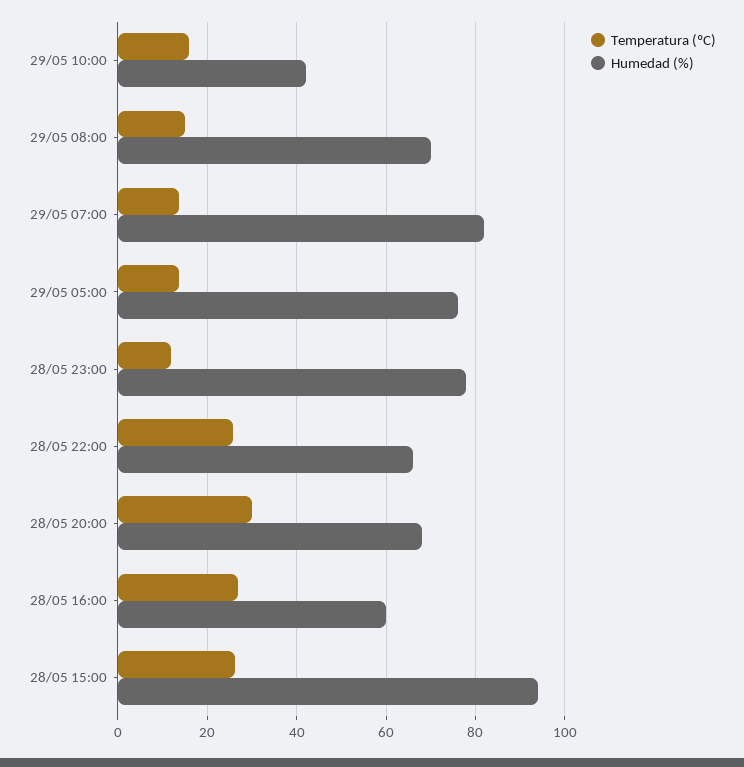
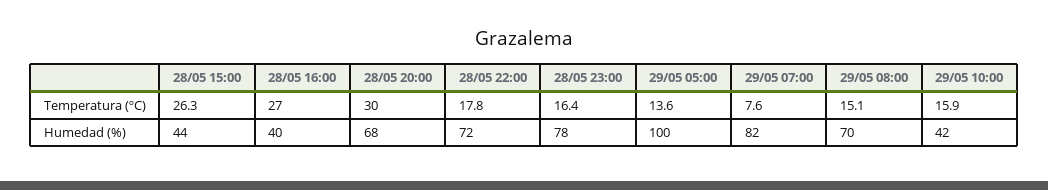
  {
    "Temperatura (ºC)": {
      "29/05 10:00": 15.9,
      "29/05 08:00": 15.1,
-     "29/05 07:00": 14,
+     "29/05 07:00": 7.6,
      "29/05 05:00": 13.6,
-     "28/05 23:00": 12,
+     "28/05 23:00": 16.4,
-     "28/05 22:00": 26,
+     "28/05 22:00": 17.8,
      "28/05 20:00": 30,
      "28/05 16:00": 27,
      "28/05 15:00": 26.3
    },
    "Humedad (%)": {
      "29/05 10:00": 42,
      "29/05 08:00": 70,
      "29/05 07:00": 82,
-     "29/05 05:00": 76,
+     "29/05 05:00": 100,
      "28/05 23:00": 78,
-     "28/05 22:00": 66,
+     "28/05 22:00": 72,
      "28/05 20:00": 68,
-     "28/05 16:00": 60,
+     "28/05 16:00": 40,
-     "28/05 15:00": 94
+     "28/05 15:00": 44
    }
  }

